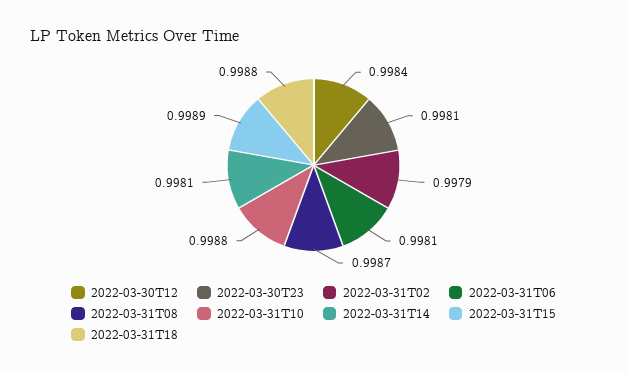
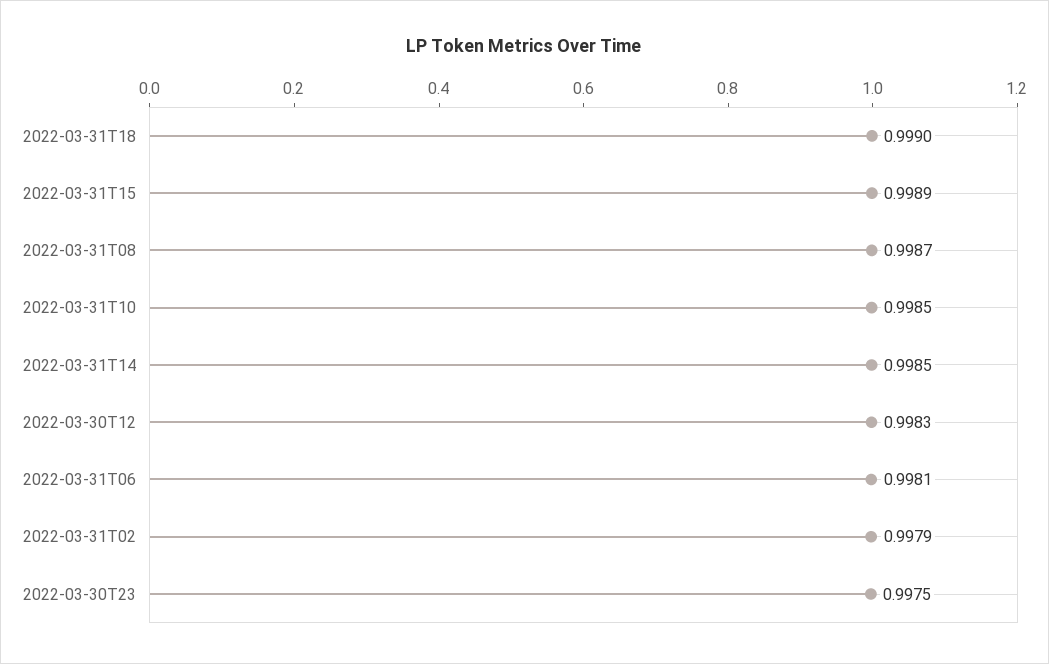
  {
-   "2022-03-30T12": 0.9984,
+   "2022-03-30T12": 0.9983,
-   "2022-03-30T23": 0.9981,
+   "2022-03-30T23": 0.9975,
    "2022-03-31T02": 0.9979,
    "2022-03-31T06": 0.9981,
    "2022-03-31T08": 0.9987,
-   "2022-03-31T10": 0.9988,
+   "2022-03-31T10": 0.9985,
-   "2022-03-31T14": 0.9981,
+   "2022-03-31T14": 0.9985,
    "2022-03-31T15": 0.9989,
-   "2022-03-31T18": 0.9988
+   "2022-03-31T18": 0.999
  }

